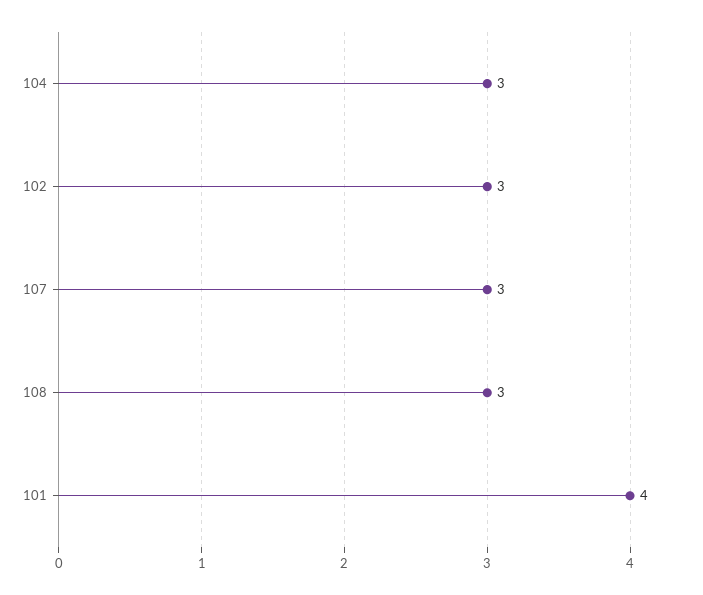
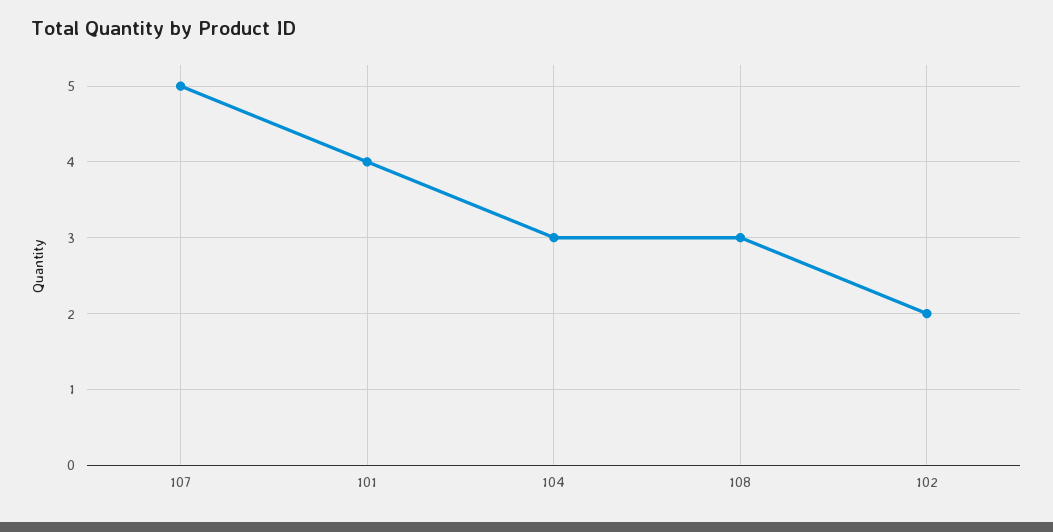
  {
    "104": 3,
-   "102": 3,
+   "102": 2,
-   "107": 3,
+   "107": 5,
    "108": 3,
    "101": 4
  }

